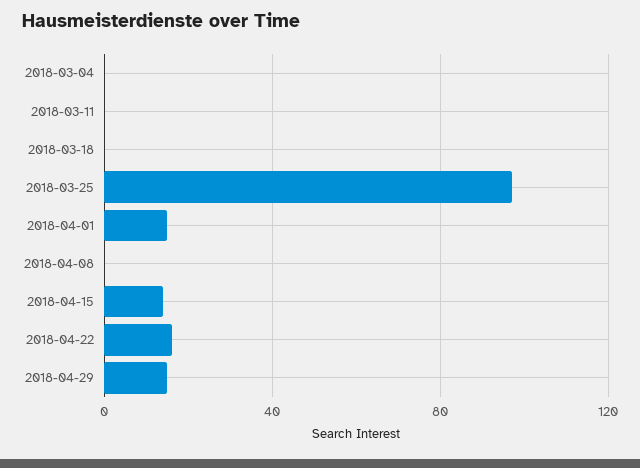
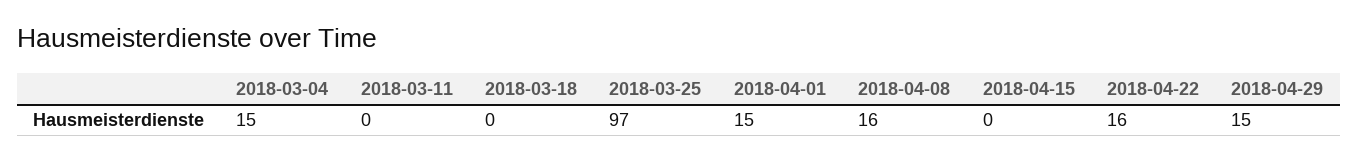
  {
-   "2018-03-04": 0,
+   "2018-03-04": 15,
    "2018-03-11": 0,
    "2018-03-18": 0,
    "2018-03-25": 97,
    "2018-04-01": 15,
-   "2018-04-08": 0,
+   "2018-04-08": 16,
-   "2018-04-15": 15,
+   "2018-04-15": 0,
    "2018-04-22": 16,
    "2018-04-29": 15
  }

